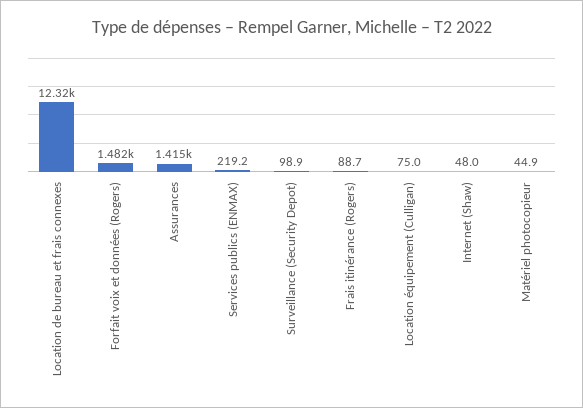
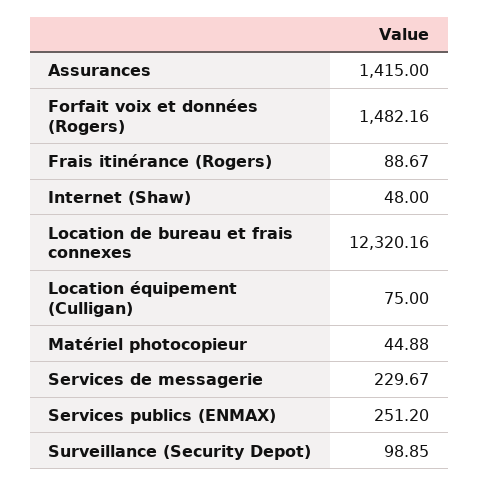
  {
    "Location de bureau et frais connexes": 12320.16,
    "Forfait voix et données (Rogers)": 1482.16,
    "Assurances": 1415,
-   "Services publics (ENMAX)": 219.2,
+   "Services publics (ENMAX)": 251.2,
    "Surveillance (Security Depot)": 98.85,
    "Frais itinérance (Rogers)": 88.67,
    "Location équipement (Culligan)": 75,
    "Internet (Shaw)": 48,
-   "Matériel photocopieur": 44.88
+   "Matériel photocopieur": 44.88,
+   "Services de messagerie": 229.67
  }

